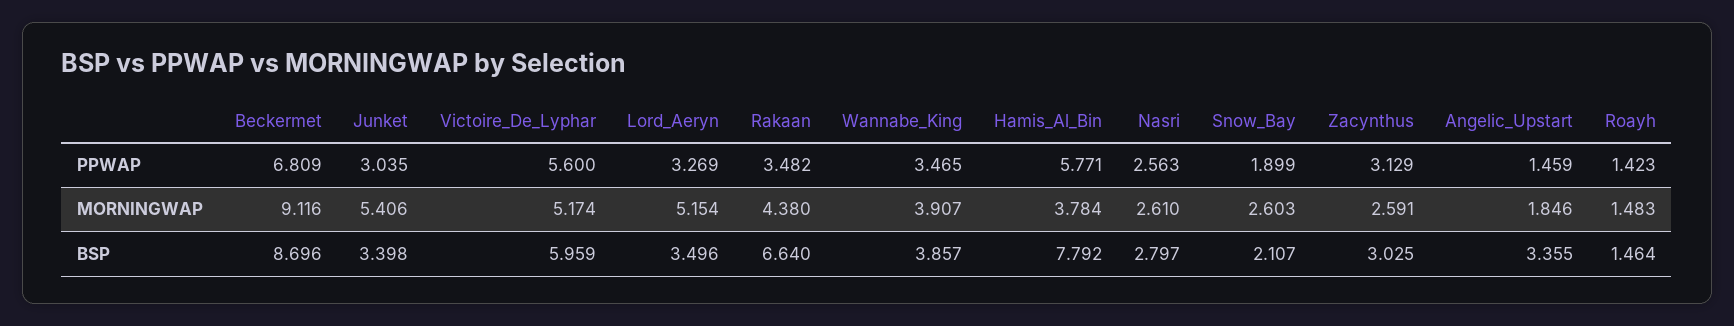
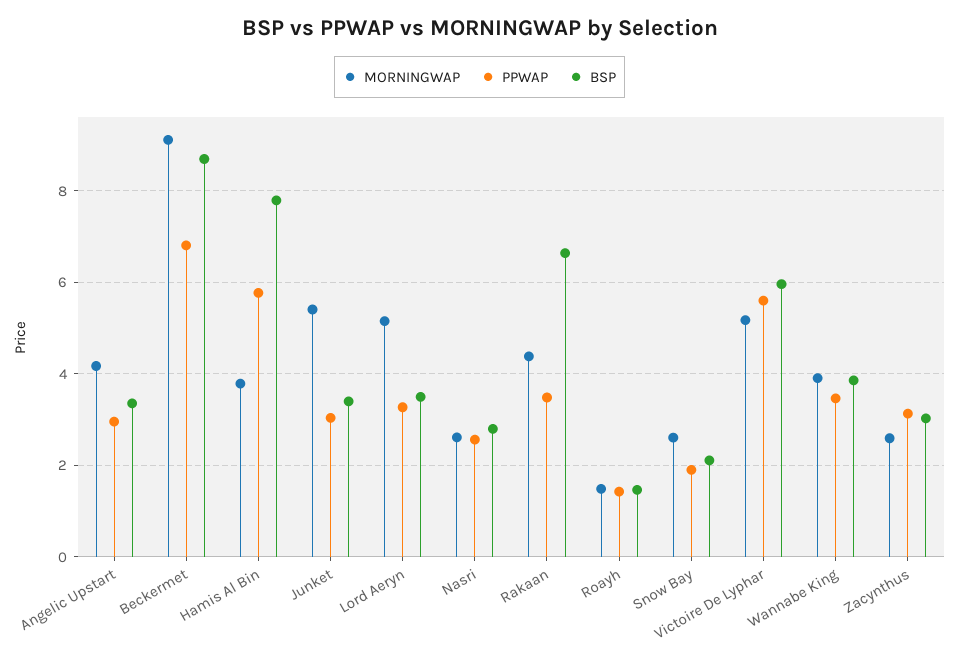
  {
    "PPWAP": {
      "Beckermet": 6.809,
      "Junket": 3.035,
      "Victoire_De_Lyphar": 5.6,
      "Lord_Aeryn": 3.269,
      "Rakaan": 3.482,
      "Wannabe_King": 3.465,
      "Hamis_Al_Bin": 5.771,
      "Nasri": 2.563,
      "Snow_Bay": 1.899,
      "Zacynthus": 3.129,
-     "Angelic_Upstart": 1.459,
+     "Angelic_Upstart": 3,
      "Roayh": 1.423
    },
    "MORNINGWAP": {
      "Beckermet": 9.116,
      "Junket": 5.406,
      "Victoire_De_Lyphar": 5.174,
      "Lord_Aeryn": 5.154,
      "Rakaan": 4.38,
      "Wannabe_King": 3.907,
      "Hamis_Al_Bin": 3.784,
      "Nasri": 2.61,
      "Snow_Bay": 2.603,
      "Zacynthus": 2.591,
-     "Angelic_Upstart": 1.846,
+     "Angelic_Upstart": 4.2,
      "Roayh": 1.483
    },
    "BSP": {
      "Beckermet": 8.696,
      "Junket": 3.398,
      "Victoire_De_Lyphar": 5.959,
      "Lord_Aeryn": 3.496,
      "Rakaan": 6.64,
      "Wannabe_King": 3.857,
      "Hamis_Al_Bin": 7.792,
      "Nasri": 2.797,
      "Snow_Bay": 2.107,
      "Zacynthus": 3.025,
      "Angelic_Upstart": 3.355,
      "Roayh": 1.464
    }
  }

